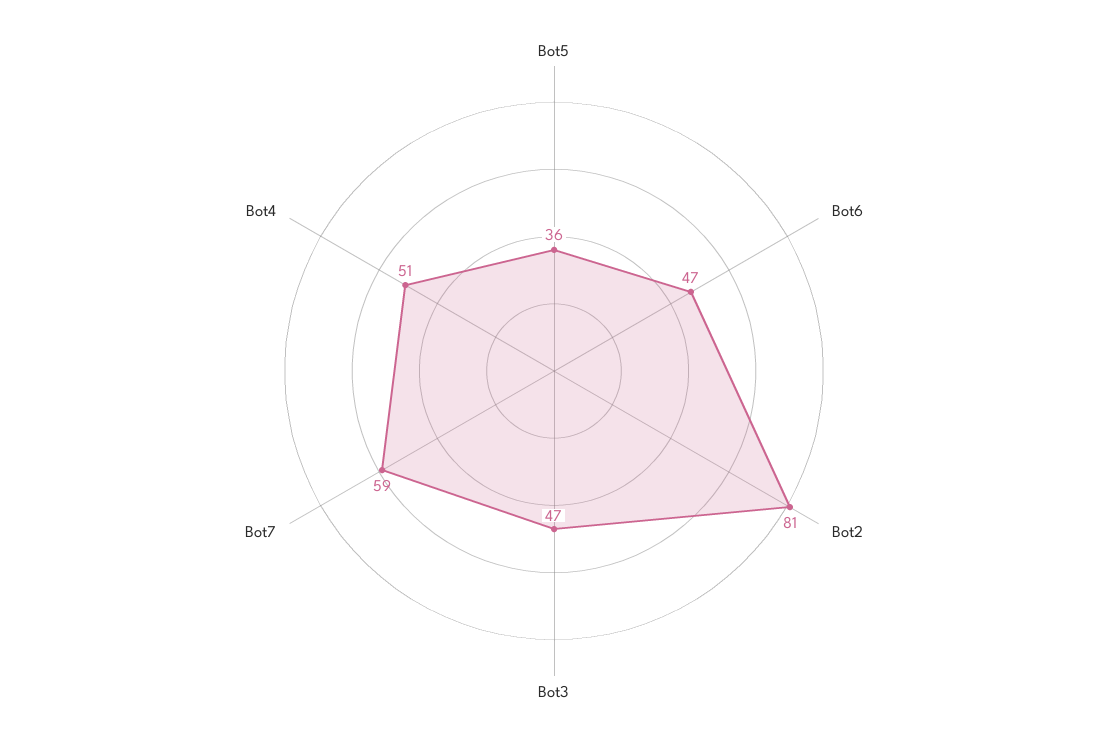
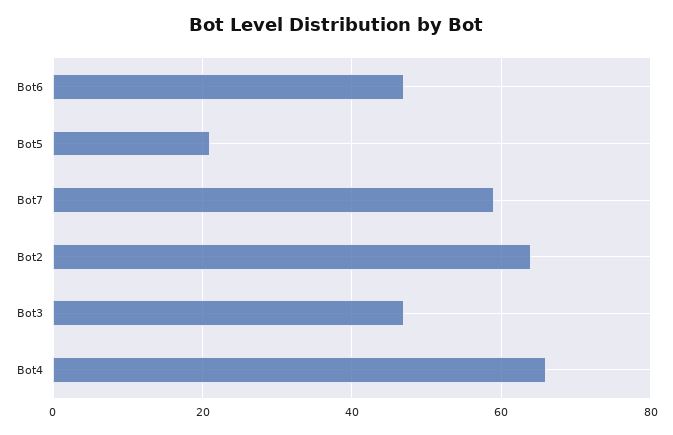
  {
-   "Bot5": 36,
+   "Bot5": 20,
    "Bot6": 47,
-   "Bot2": 81,
+   "Bot2": 65,
    "Bot3": 47,
    "Bot7": 59,
-   "Bot4": 51
+   "Bot4": 65
  }

